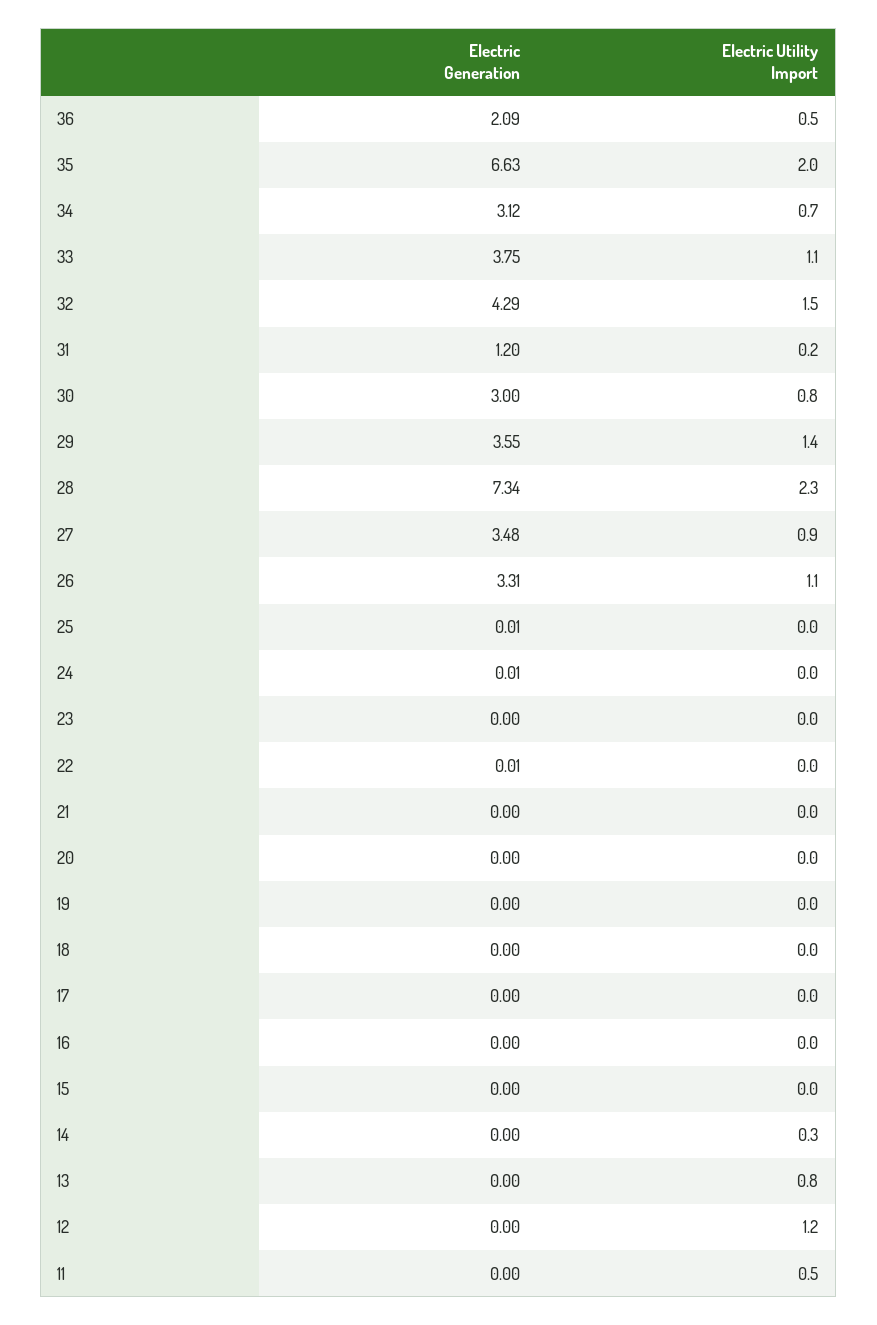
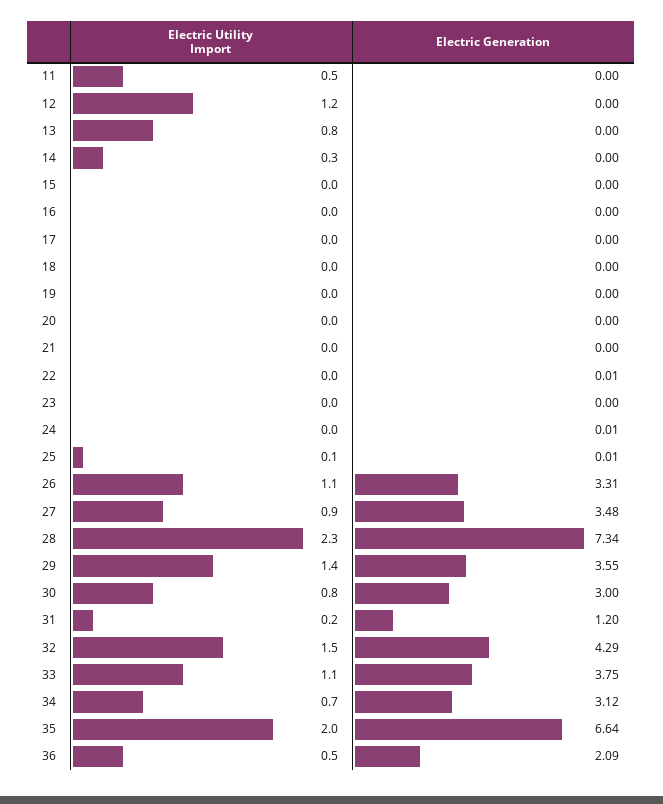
  {
    "Electric Generation": {
      "36": 2.09,
-     "35": 6.63,
+     "35": 6.64,
      "34": 3.12,
      "33": 3.75,
      "32": 4.29,
      "31": 1.2,
      "30": 3,
      "29": 3.55,
      "28": 7.34,
      "27": 3.48,
      "26": 3.31,
      "25": 0.01,
      "24": 0.01,
      "23": 0,
      "22": 0.01,
      "21": 0,
      "20": 0,
      "19": 0,
      "18": 0,
      "17": 0,
      "16": 0,
      "15": 0,
      "14": 0,
      "13": 0,
      "12": 0,
      "11": 0
    },
    "Electric Utility Import": {
      "36": 0.5,
      "35": 2,
      "34": 0.7,
      "33": 1.1,
      "32": 1.5,
      "31": 0.2,
      "30": 0.8,
      "29": 1.4,
      "28": 2.3,
      "27": 0.9,
      "26": 1.1,
-     "25": 0,
+     "25": 0.1,
      "24": 0,
      "23": 0,
      "22": 0,
      "21": 0,
      "20": 0,
      "19": 0,
      "18": 0,
      "17": 0,
      "16": 0,
      "15": 0,
      "14": 0.3,
      "13": 0.8,
      "12": 1.2,
      "11": 0.5
    }
  }

